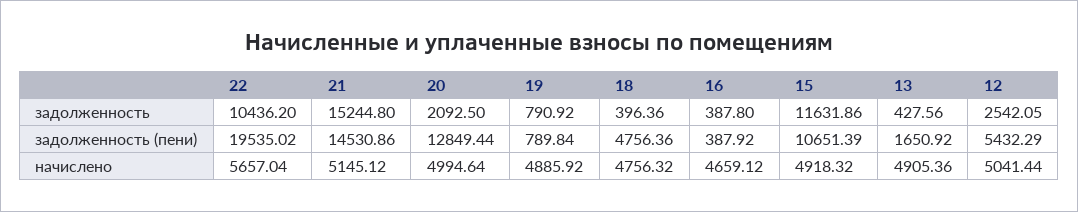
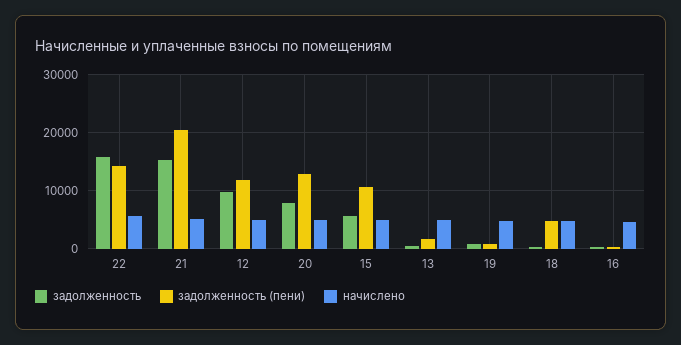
  {
    "задолженность": {
-     "22": 10436.2,
+     "22": 16000,
      "21": 15244.8,
-     "20": 2092.5,
+     "20": 8000,
      "19": 790.92,
      "18": 396.36,
      "16": 387.8,
-     "15": 11631.86,
+     "15": 6000,
      "13": 427.56,
-     "12": 2542.05
+     "12": 10000
    },
    "задолженность (пени)": {
-     "22": 19535.02,
+     "22": 14000,
-     "21": 14530.86,
+     "21": 20000,
      "20": 12849.44,
      "19": 789.84,
      "18": 4756.36,
      "16": 387.92,
      "15": 10651.39,
      "13": 1650.92,
-     "12": 5432.29
+     "12": 12000
    },
    "начислено": {
      "22": 5657.04,
      "21": 5145.12,
      "20": 4994.64,
      "19": 4885.92,
      "18": 4756.32,
      "16": 4659.12,
      "15": 4918.32,
      "13": 4905.36,
      "12": 5041.44
    }
  }

